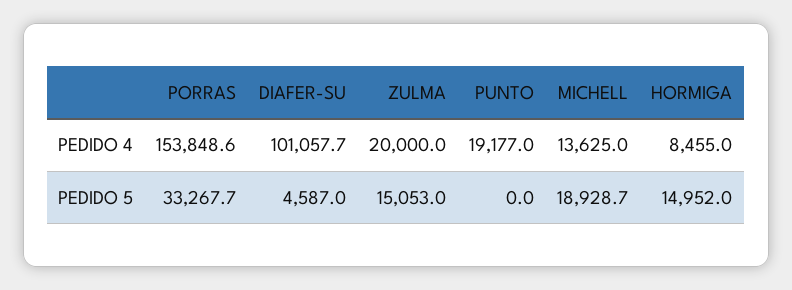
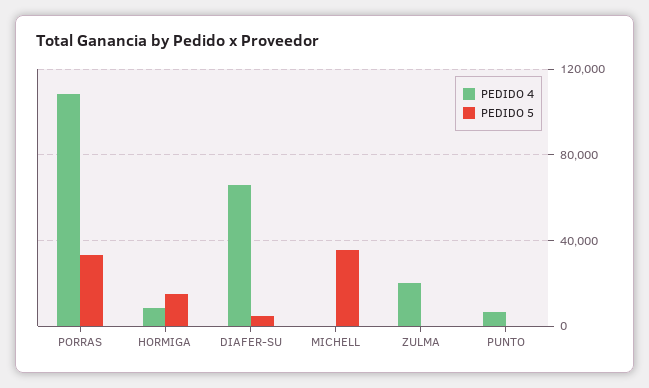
  {
    "PEDIDO 4": {
-     "PORRAS": 153848.6,
+     "PORRAS": 110000,
-     "DIAFER-SU": 101057.7,
+     "DIAFER-SU": 65000,
      "ZULMA": 20000,
-     "PUNTO": 19177,
+     "PUNTO": 5000,
-     "MICHELL": 13625,
+     "MICHELL": 0,
      "HORMIGA": 8455
    },
    "PEDIDO 5": {
      "PORRAS": 33267.7,
      "DIAFER-SU": 4587,
-     "ZULMA": 15053,
+     "ZULMA": 0,
      "PUNTO": 0,
-     "MICHELL": 18928.7,
+     "MICHELL": 35000,
      "HORMIGA": 14952
    }
  }

